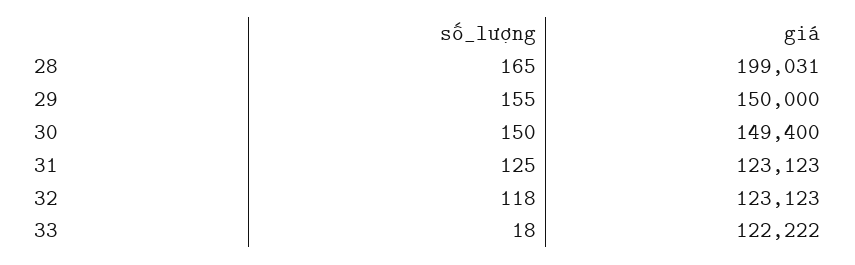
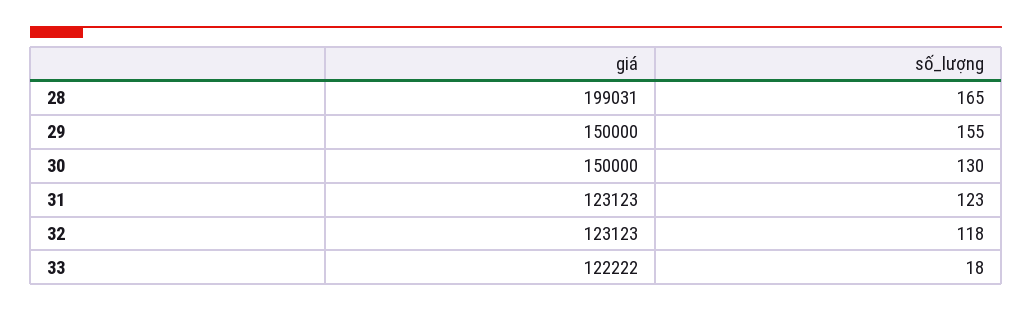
  {
    "số_lượng": {
      "28": 165,
      "29": 155,
-     "30": 150,
+     "30": 130,
-     "31": 125,
+     "31": 123,
      "32": 118,
      "33": 18
    },
    "giá": {
      "28": 199031,
      "29": 150000,
-     "30": 149400,
+     "30": 150000,
      "31": 123123,
      "32": 123123,
      "33": 122222
    }
  }

